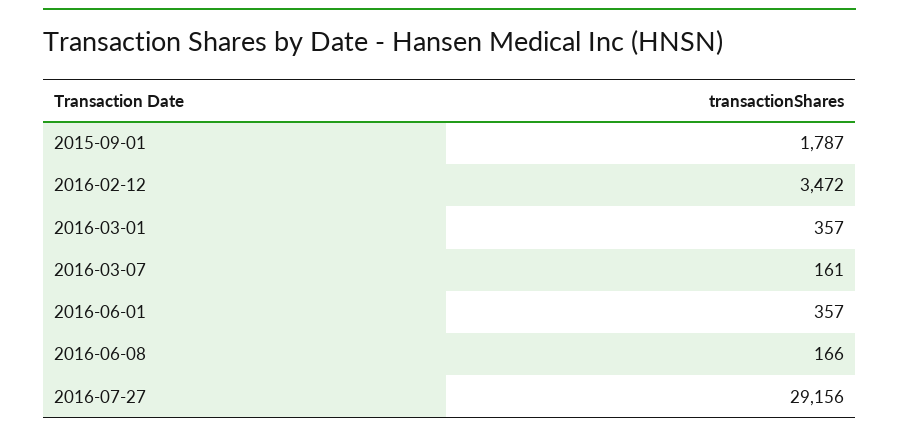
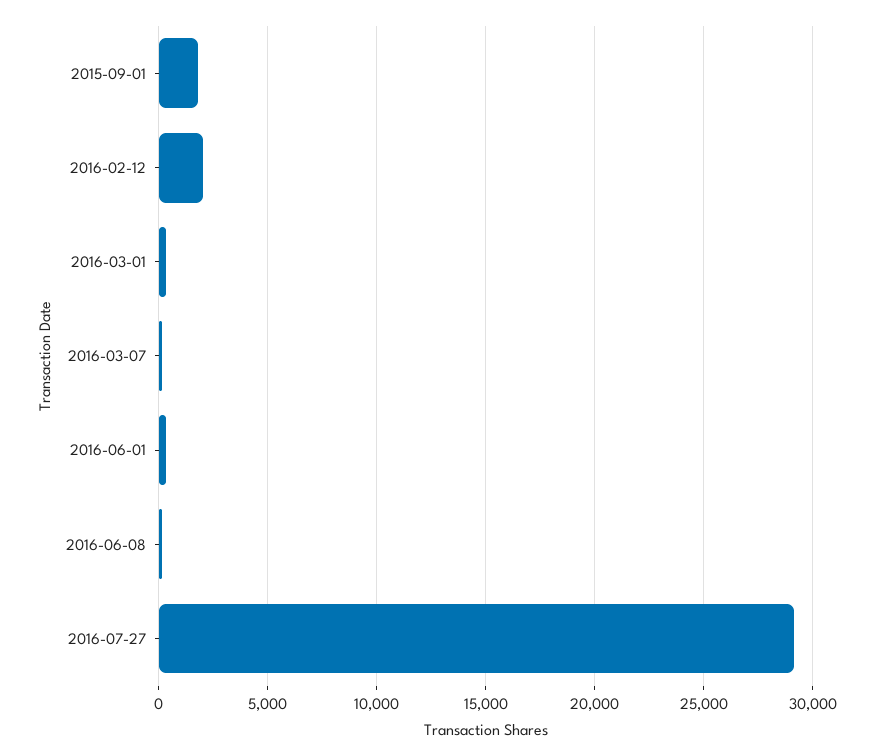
  {
    "2015-09-01": 1787,
-   "2016-02-12": 3472,
+   "2016-02-12": 2000,
    "2016-03-01": 357,
    "2016-03-07": 161,
    "2016-06-01": 357,
    "2016-06-08": 166,
    "2016-07-27": 29156
  }

